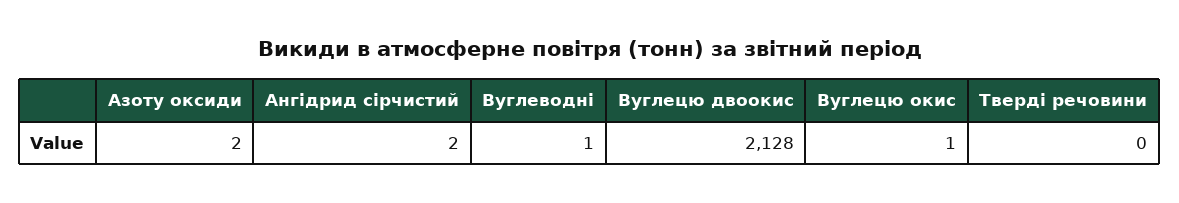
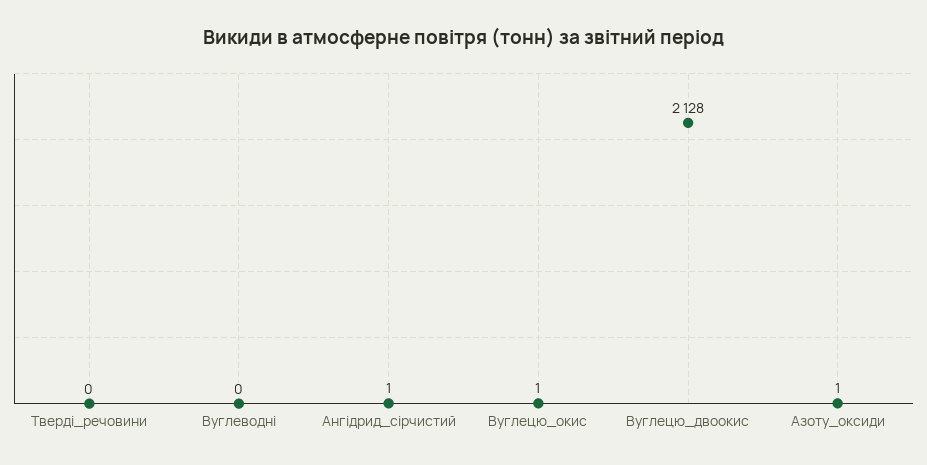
  {
-   "Азоту оксиди": 2,
+   "Азоту оксиди": 1,
-   "Ангідрид сірчистий": 2,
+   "Ангідрид сірчистий": 1,
-   "Вуглеводні": 1,
+   "Вуглеводні": 0,
    "Вуглецю двоокис": 2128,
    "Вуглецю окис": 1,
    "Тверді речовини": 0
  }

